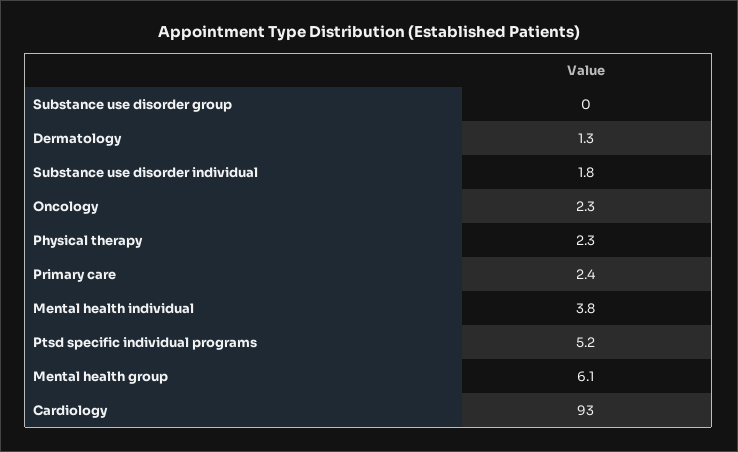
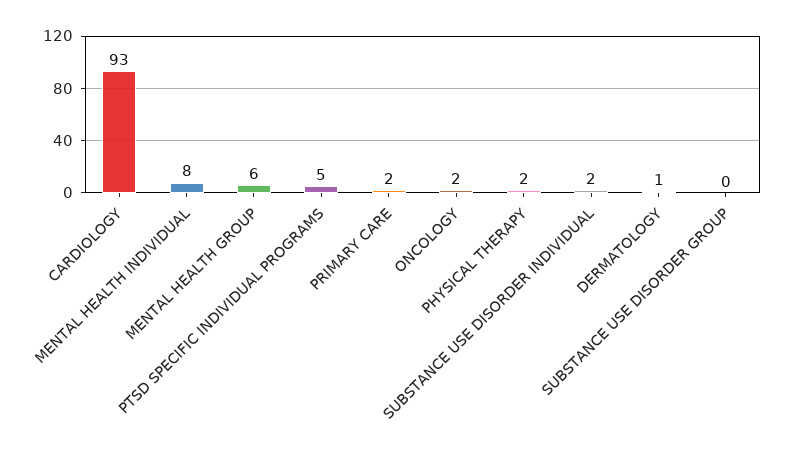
  {
    "Substance use disorder group": 0,
    "Dermatology": 1.3,
    "Substance use disorder individual": 1.8,
    "Oncology": 2.3,
    "Physical therapy": 2.3,
    "Primary care": 2.4,
-   "Mental health individual": 3.8,
+   "Mental health individual": 8,
    "Ptsd specific individual programs": 5.2,
    "Mental health group": 6.1,
    "Cardiology": 93
  }

